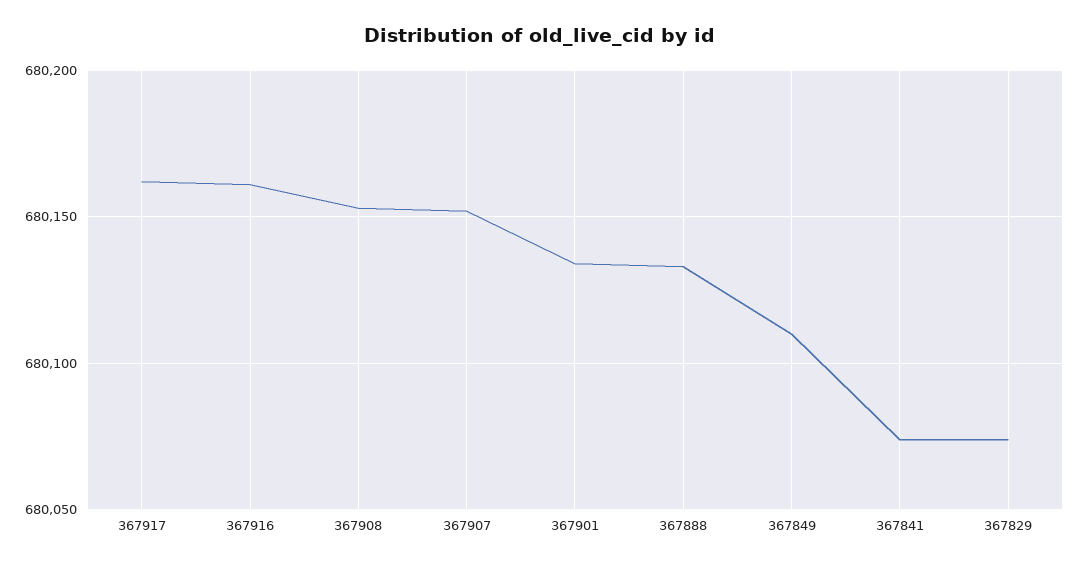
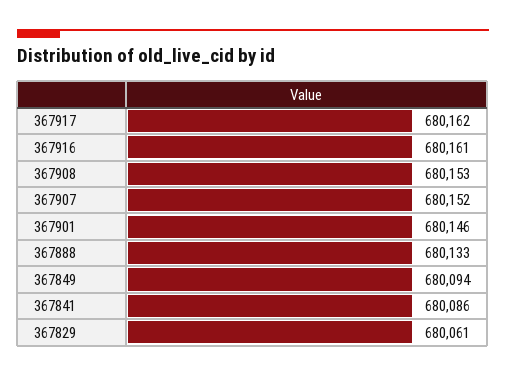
  {
    "367917": 680162,
    "367916": 680161,
    "367908": 680153,
    "367907": 680152,
-   "367901": 680135,
+   "367901": 680146,
    "367888": 680133,
-   "367849": 680110,
+   "367849": 680094,
-   "367841": 680075,
+   "367841": 680086,
-   "367829": 680075
+   "367829": 680061
  }

